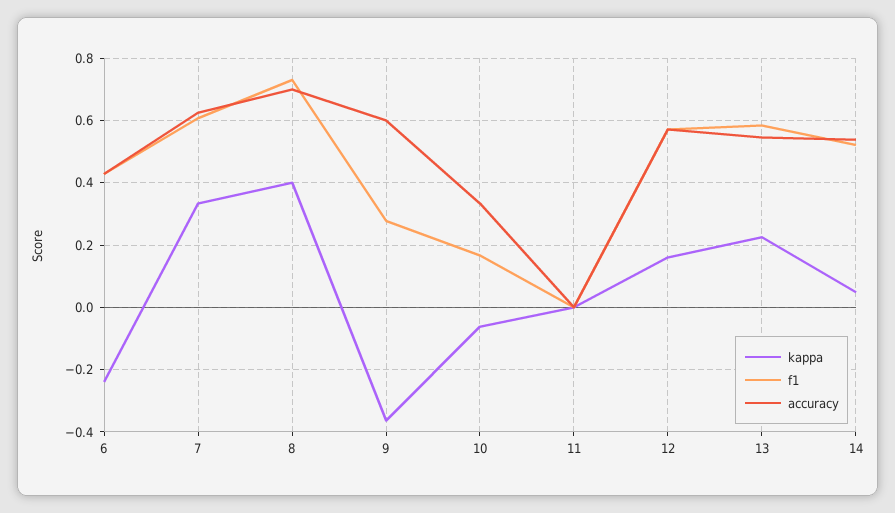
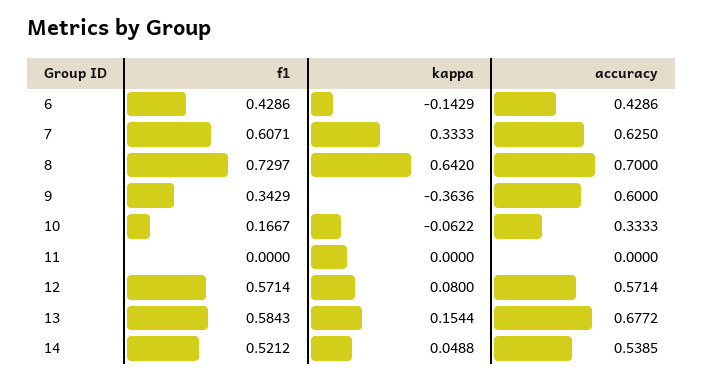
  {
    "kappa": {
-     "6": -0.24,
+     "6": -0.1429,
      "7": 0.3333,
-     "8": 0.4,
+     "8": 0.642,
      "9": -0.3636,
      "10": -0.0622,
      "11": 0,
-     "12": 0.16,
+     "12": 0.08,
-     "13": 0.22,
+     "13": 0.1544,
      "14": 0.0488
    },
    "f1": {
      "6": 0.4286,
      "7": 0.6071,
      "8": 0.7297,
-     "9": 0.28,
+     "9": 0.3429,
      "10": 0.1667,
      "11": 0,
      "12": 0.5714,
      "13": 0.5843,
      "14": 0.5212
    },
    "accuracy": {
      "6": 0.4286,
      "7": 0.625,
      "8": 0.7,
      "9": 0.6,
      "10": 0.3333,
      "11": 0,
      "12": 0.5714,
-     "13": 0.54,
+     "13": 0.6772,
      "14": 0.5385
    }
  }

